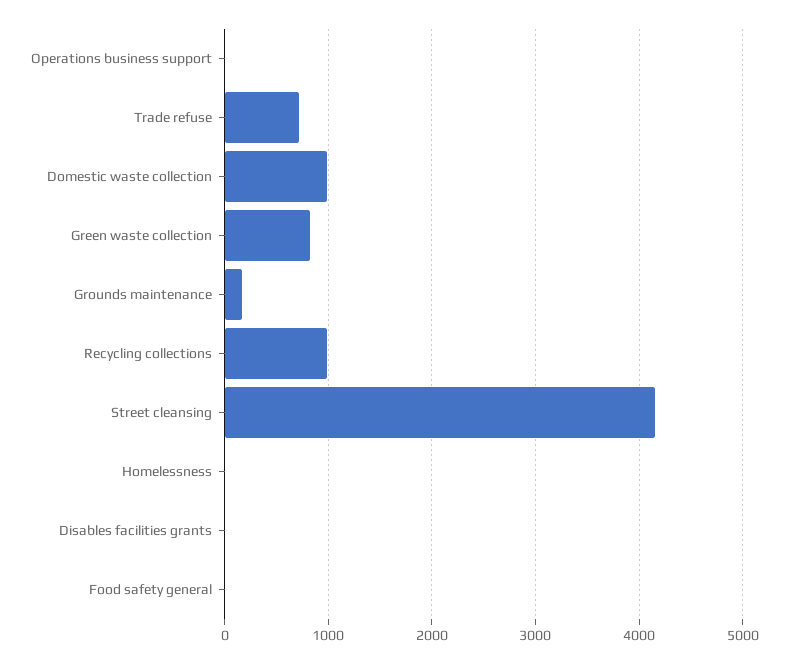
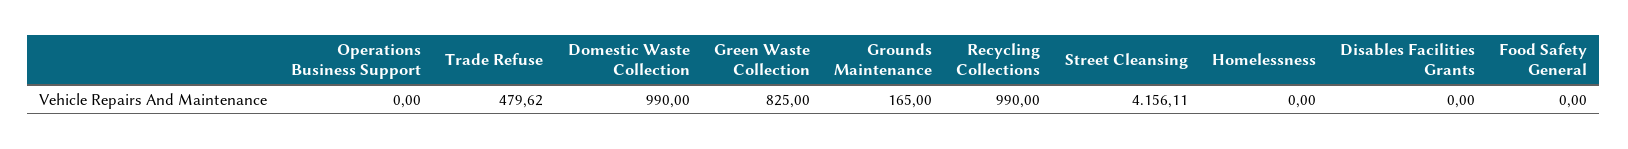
  {
    "Operations business support": 0,
-   "Trade refuse": 700,
+   "Trade refuse": 479.62,
    "Domestic waste collection": 990,
    "Green waste collection": 825,
    "Grounds maintenance": 165,
    "Recycling collections": 990,
    "Street cleansing": 4156.11,
    "Homelessness": 0,
    "Disables facilities grants": 0,
    "Food safety general": 0
  }

